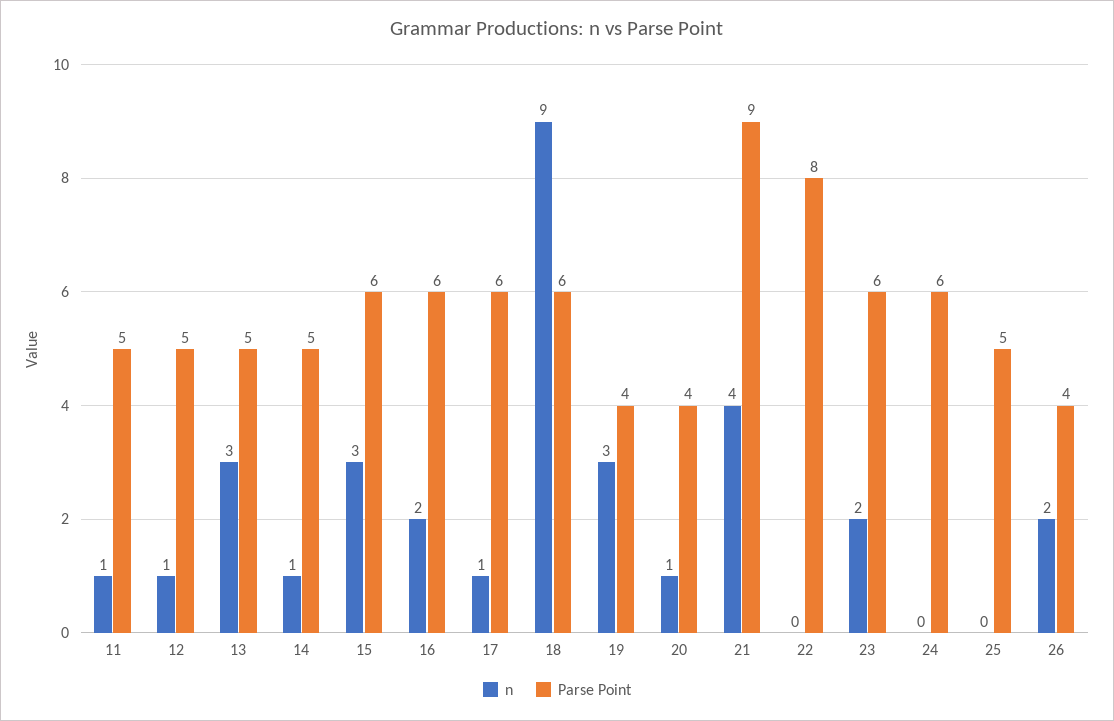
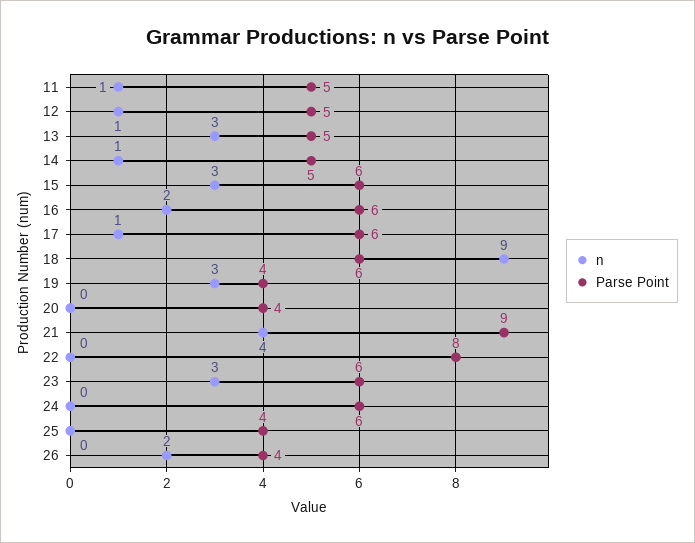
  {
    "n": {
      "11": 1,
      "12": 1,
      "13": 3,
      "14": 1,
      "15": 3,
      "16": 2,
      "17": 1,
      "18": 9,
      "19": 3,
-     "20": 1,
+     "20": 0,
      "21": 4,
      "22": 0,
-     "23": 2,
+     "23": 3,
      "24": 0,
      "25": 0,
      "26": 2
    },
    "Parse Point": {
      "11": 5,
      "12": 5,
      "13": 5,
      "14": 5,
      "15": 6,
      "16": 6,
      "17": 6,
      "18": 6,
      "19": 4,
      "20": 4,
      "21": 9,
      "22": 8,
      "23": 6,
      "24": 6,
-     "25": 5,
+     "25": 4,
      "26": 4
    }
  }

